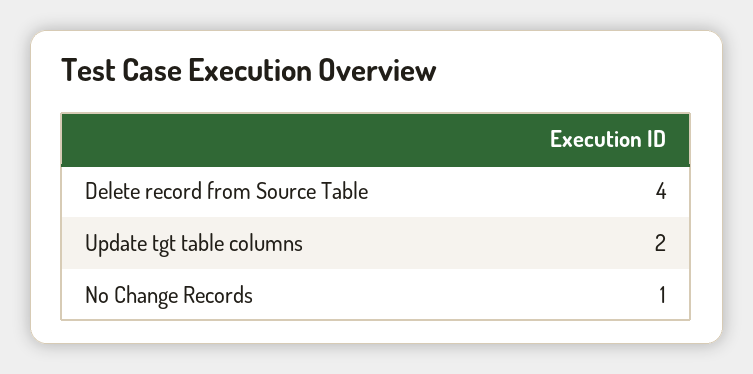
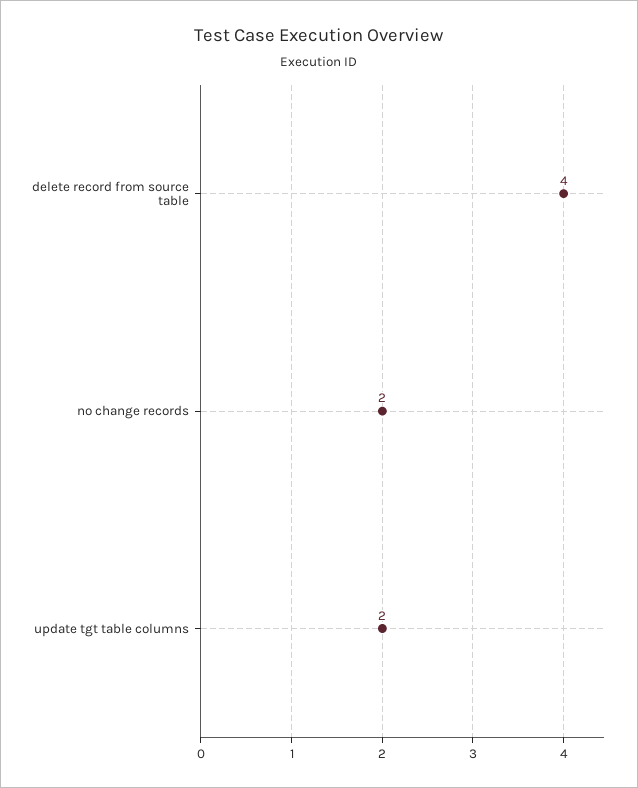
  {
    "Delete record from Source Table": 4,
    "Update tgt table columns": 2,
-   "No Change Records": 1
+   "No Change Records": 2
  }

